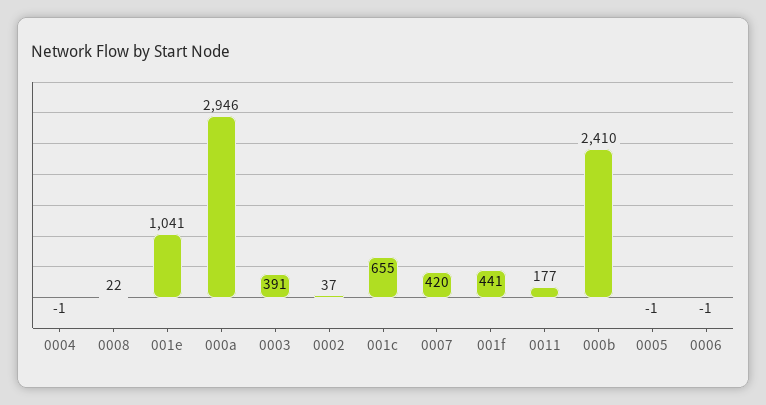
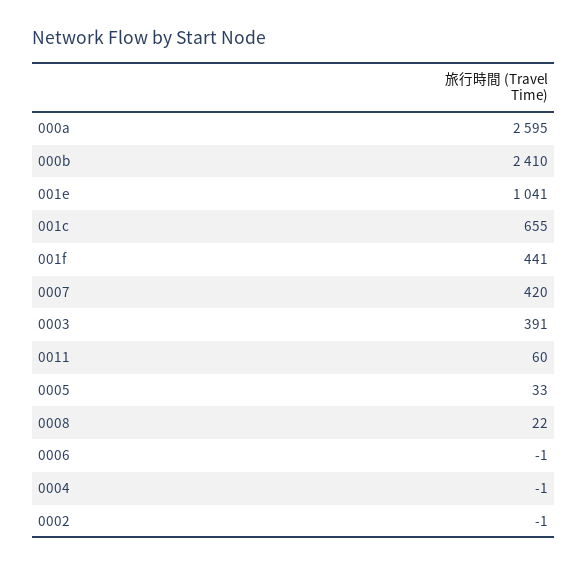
  {
    "0004": -1,
    "0008": 22,
    "001e": 1041,
-   "000a": 2946,
+   "000a": 2595,
    "0003": 391,
-   "0002": 37,
+   "0002": -1,
    "001c": 655,
    "0007": 420,
    "001f": 441,
-   "0011": 177,
+   "0011": 60,
    "000b": 2410,
-   "0005": -1,
+   "0005": 33,
    "0006": -1
  }

